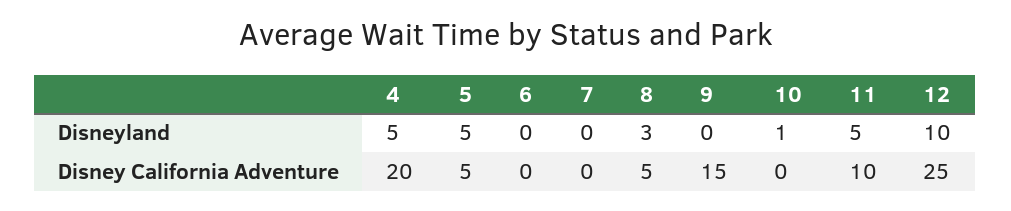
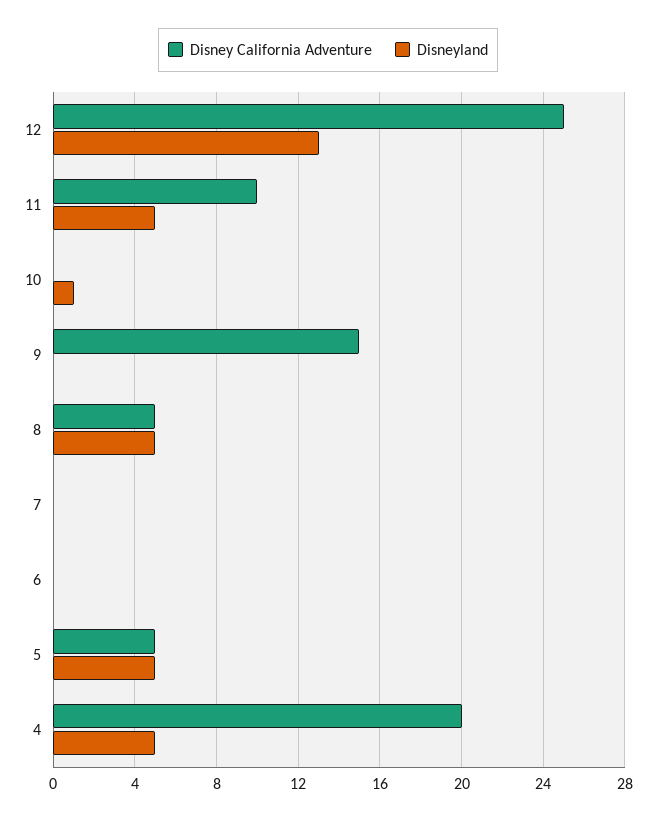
  {
    "Disneyland": {
      "4": 5,
      "5": 5,
      "6": 0,
      "7": 0,
-     "8": 3,
+     "8": 5,
      "9": 0,
      "10": 1,
      "11": 5,
-     "12": 10
+     "12": 13
    },
    "Disney California Adventure": {
      "4": 20,
      "5": 5,
      "6": 0,
      "7": 0,
      "8": 5,
      "9": 15,
      "10": 0,
      "11": 10,
      "12": 25
    }
  }

